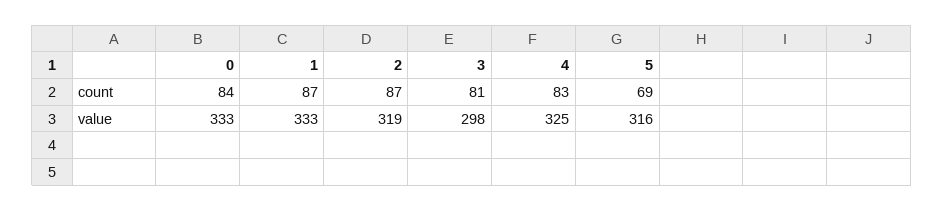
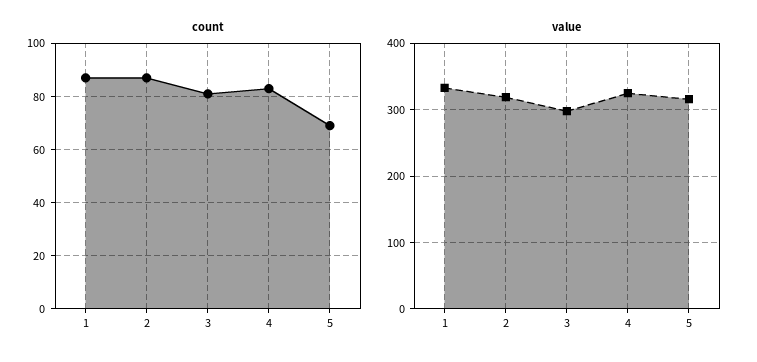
  {
    "count": {
-     "0": 84,
      "1": 87,
      "2": 87,
      "3": 81,
      "4": 83,
      "5": 69
    },
    "value": {
-     "0": 333,
      "1": 333,
      "2": 319,
      "3": 298,
      "4": 325,
      "5": 316
    }
  }

